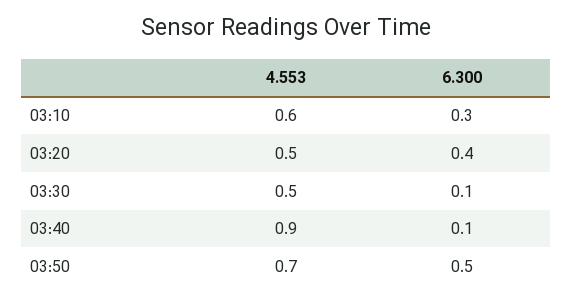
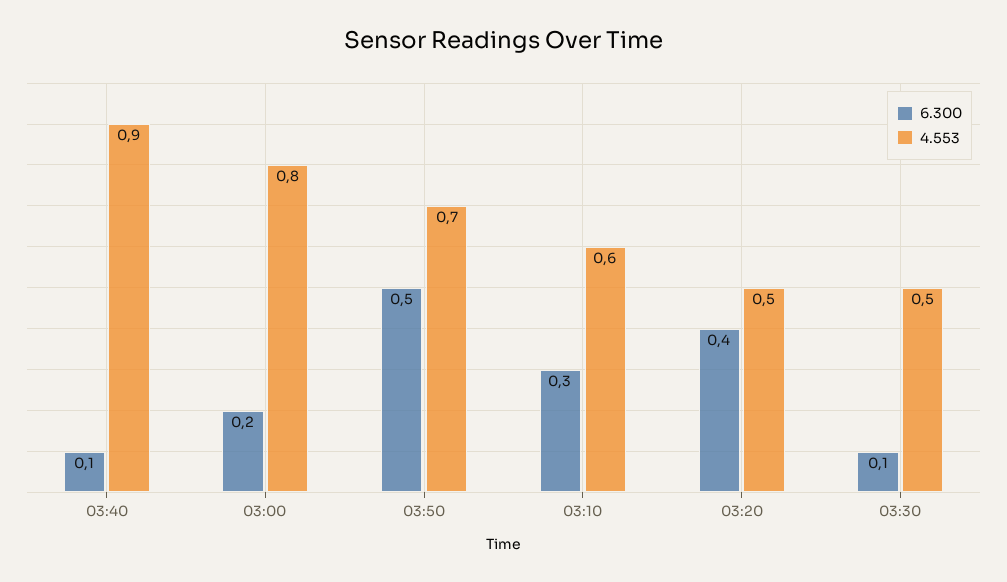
  {
    "4.553": {
      "03:10": 0.6,
      "03:20": 0.5,
      "03:30": 0.5,
      "03:40": 0.9,
-     "03:50": 0.7
+     "03:50": 0.7,
+     "03:00": 0.8
    },
    "6.300": {
      "03:10": 0.3,
      "03:20": 0.4,
      "03:30": 0.1,
      "03:40": 0.1,
-     "03:50": 0.5
+     "03:50": 0.5,
+     "03:00": 0.2
    }
  }

